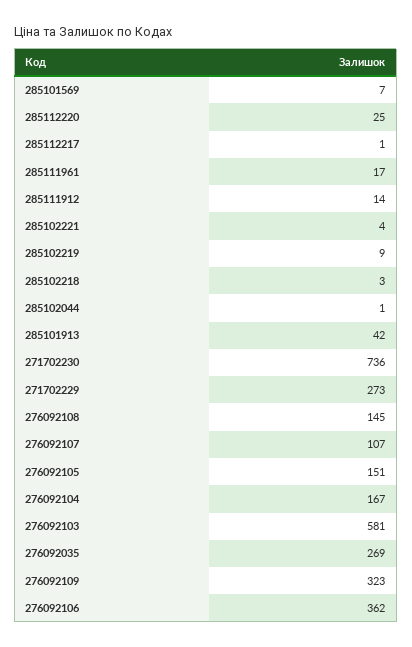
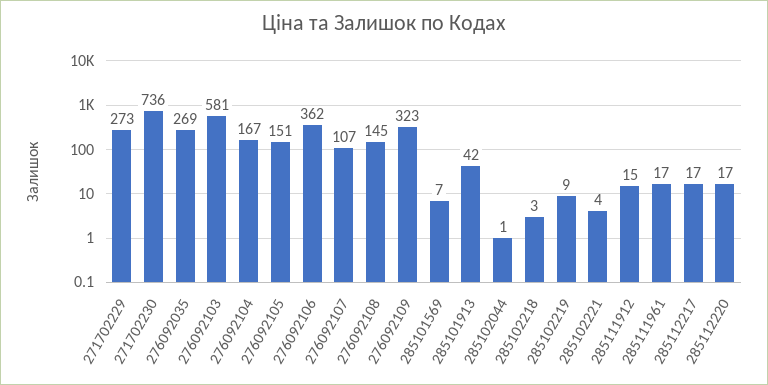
  {
    "285101569": 7,
-   "285112220": 25,
+   "285112220": 17,
-   "285112217": 1,
+   "285112217": 17,
    "285111961": 17,
-   "285111912": 14,
+   "285111912": 15,
    "285102221": 4,
    "285102219": 9,
    "285102218": 3,
    "285102044": 1,
    "285101913": 42,
    "271702230": 736,
    "271702229": 273,
    "276092108": 145,
    "276092107": 107,
    "276092105": 151,
    "276092104": 167,
    "276092103": 581,
    "276092035": 269,
    "276092109": 323,
    "276092106": 362
  }

